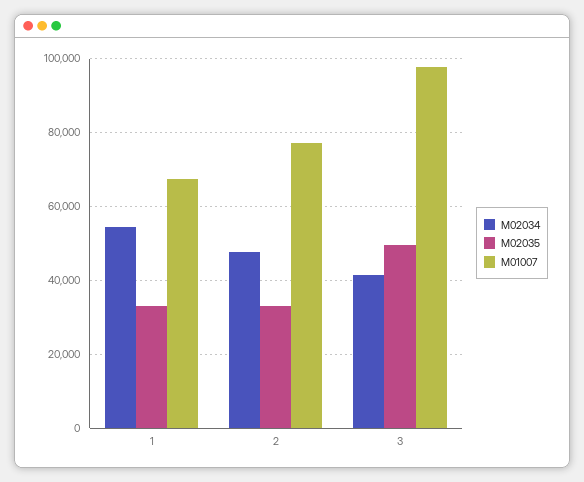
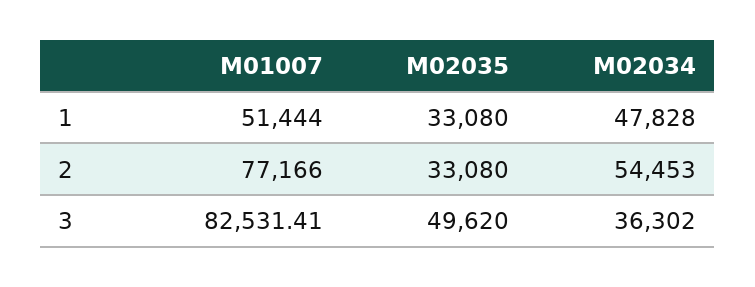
  {
    "M02034": {
-     "1": 54000,
+     "1": 47828,
-     "2": 48000,
+     "2": 54453,
-     "3": 42000
+     "3": 36302
    },
    "M02035": {
      "1": 33080,
      "2": 33080,
      "3": 49620
    },
    "M01007": {
-     "1": 68000,
+     "1": 51444,
      "2": 77166,
-     "3": 98000
+     "3": 82531.41
    }
  }

